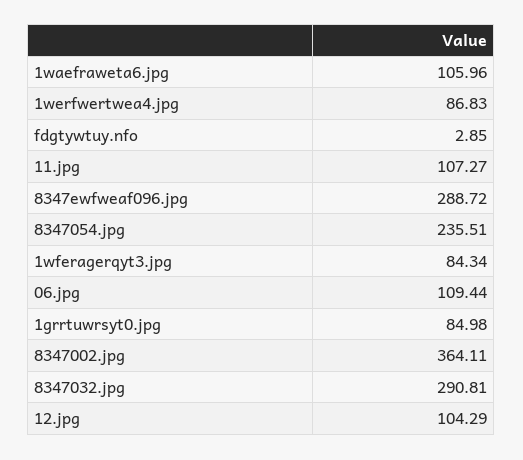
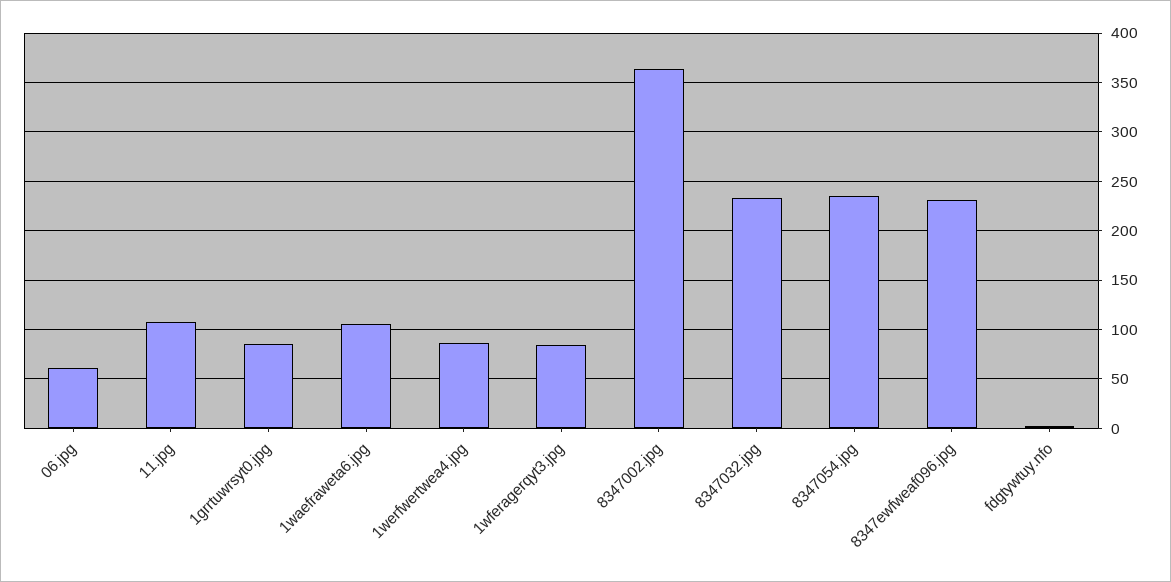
  {
    "1waefraweta6.jpg": 105.96,
    "1werfwertwea4.jpg": 86.83,
    "fdgtywtuy.nfo": 2.85,
    "11.jpg": 107.27,
-   "8347ewfweaf096.jpg": 288.72,
+   "8347ewfweaf096.jpg": 230,
    "8347054.jpg": 235.51,
    "1wferagerqyt3.jpg": 84.34,
-   "06.jpg": 109.44,
+   "06.jpg": 60,
    "1grrtuwrsyt0.jpg": 84.98,
    "8347002.jpg": 364.11,
-   "8347032.jpg": 290.81,
+   "8347032.jpg": 230
-   "12.jpg": 104.29
  }

